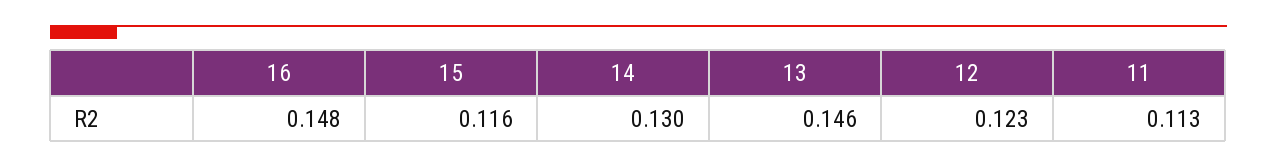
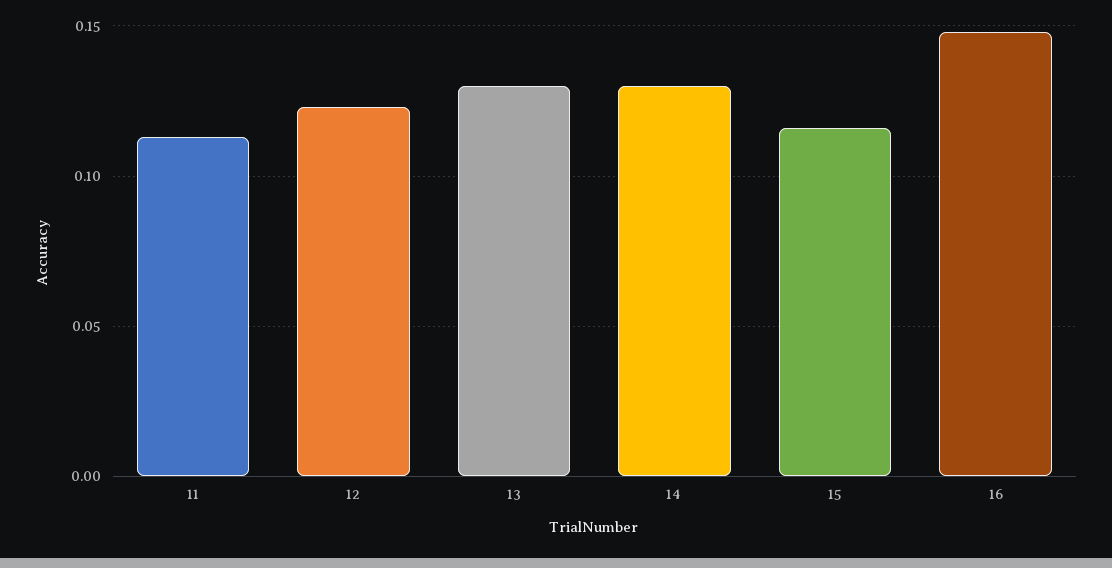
  {
    "16": 0.148,
    "15": 0.116,
    "14": 0.13,
-   "13": 0.146,
+   "13": 0.13,
    "12": 0.123,
    "11": 0.113
  }

